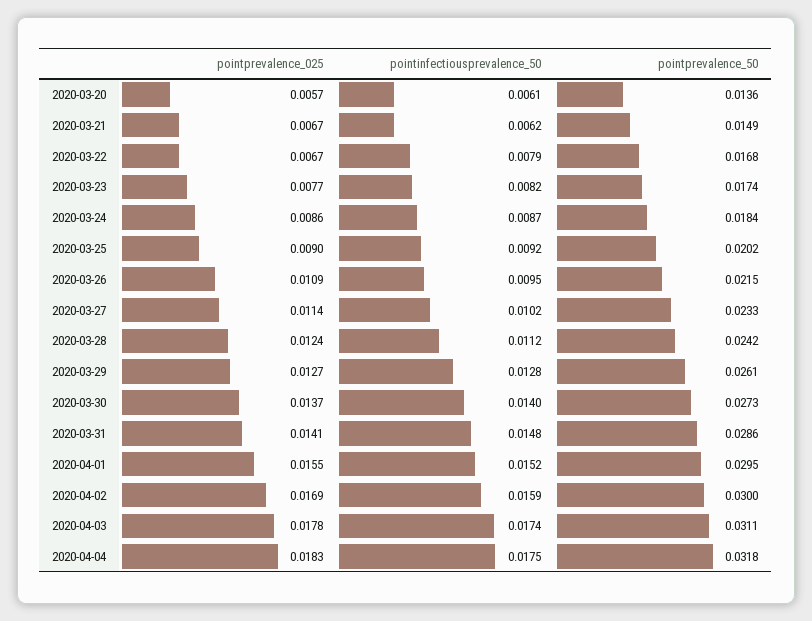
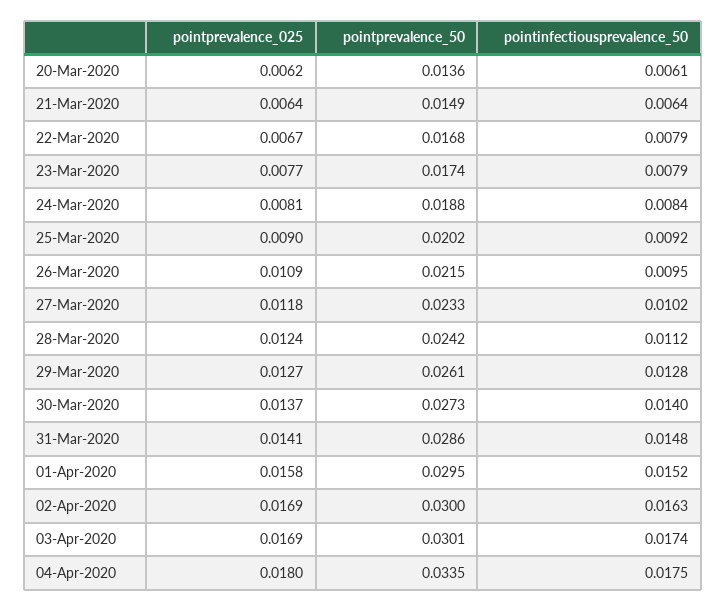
  {
    "pointprevalence_025": {
-     "2020-03-20": 0.0057,
+     "2020-03-20": 0.0062,
-     "2020-03-21": 0.0067,
+     "2020-03-21": 0.0064,
      "2020-03-22": 0.0067,
      "2020-03-23": 0.0077,
-     "2020-03-24": 0.0086,
+     "2020-03-24": 0.0081,
      "2020-03-25": 0.009,
      "2020-03-26": 0.0109,
-     "2020-03-27": 0.0114,
+     "2020-03-27": 0.0118,
      "2020-03-28": 0.0124,
      "2020-03-29": 0.0127,
      "2020-03-30": 0.0137,
      "2020-03-31": 0.0141,
-     "2020-04-01": 0.0155,
+     "2020-04-01": 0.0158,
      "2020-04-02": 0.0169,
-     "2020-04-03": 0.0178,
+     "2020-04-03": 0.0169,
-     "2020-04-04": 0.0183
+     "2020-04-04": 0.018
    },
    "pointinfectiousprevalence_50": {
      "2020-03-20": 0.0061,
-     "2020-03-21": 0.0062,
+     "2020-03-21": 0.0064,
      "2020-03-22": 0.0079,
-     "2020-03-23": 0.0082,
+     "2020-03-23": 0.0079,
-     "2020-03-24": 0.0087,
+     "2020-03-24": 0.0084,
      "2020-03-25": 0.0092,
      "2020-03-26": 0.0095,
      "2020-03-27": 0.0102,
      "2020-03-28": 0.0112,
      "2020-03-29": 0.0128,
      "2020-03-30": 0.014,
      "2020-03-31": 0.0148,
      "2020-04-01": 0.0152,
-     "2020-04-02": 0.0159,
+     "2020-04-02": 0.0163,
      "2020-04-03": 0.0174,
      "2020-04-04": 0.0175
    },
    "pointprevalence_50": {
      "2020-03-20": 0.0136,
      "2020-03-21": 0.0149,
      "2020-03-22": 0.0168,
      "2020-03-23": 0.0174,
-     "2020-03-24": 0.0184,
+     "2020-03-24": 0.0188,
      "2020-03-25": 0.0202,
      "2020-03-26": 0.0215,
      "2020-03-27": 0.0233,
      "2020-03-28": 0.0242,
      "2020-03-29": 0.0261,
      "2020-03-30": 0.0273,
      "2020-03-31": 0.0286,
      "2020-04-01": 0.0295,
      "2020-04-02": 0.03,
-     "2020-04-03": 0.0311,
+     "2020-04-03": 0.0301,
-     "2020-04-04": 0.0318
+     "2020-04-04": 0.0335
    }
  }

